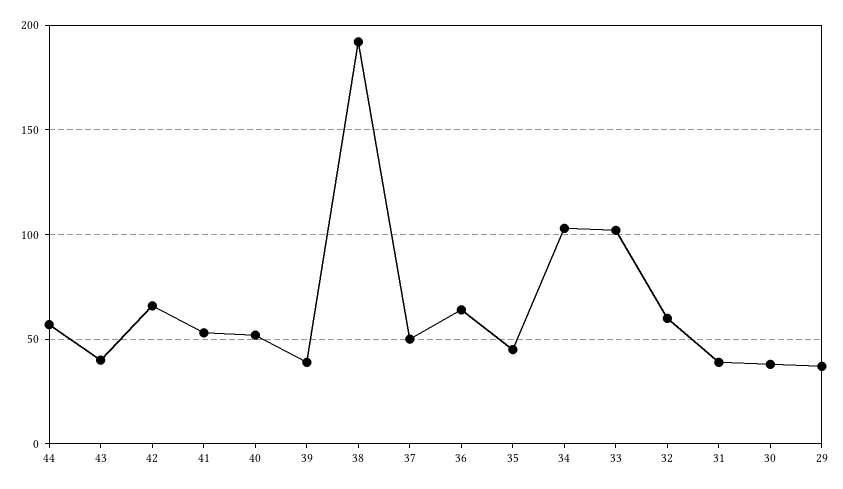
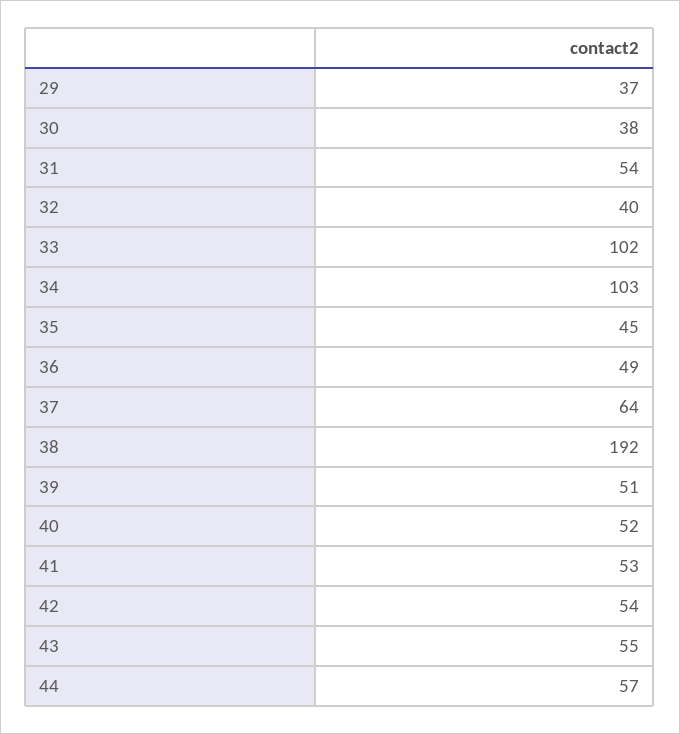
  {
    "44": 57,
-   "43": 40,
+   "43": 55,
-   "42": 65,
+   "42": 54,
    "41": 53,
    "40": 52,
-   "39": 40,
+   "39": 51,
    "38": 192,
-   "37": 50,
+   "37": 64,
-   "36": 65,
+   "36": 49,
    "35": 45,
    "34": 103,
    "33": 102,
-   "32": 60,
+   "32": 40,
-   "31": 40,
+   "31": 54,
    "30": 38,
    "29": 37
  }

